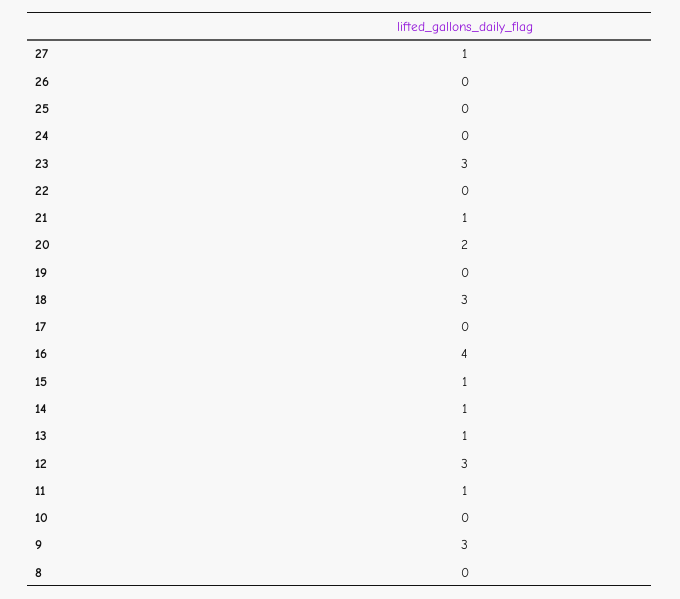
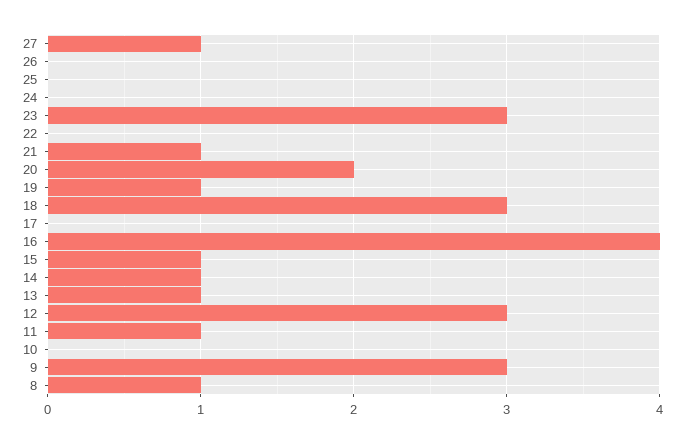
  {
    "27": 1,
    "26": 0,
    "25": 0,
    "24": 0,
    "23": 3,
    "22": 0,
    "21": 1,
    "20": 2,
-   "19": 0,
+   "19": 1,
    "18": 3,
    "17": 0,
    "16": 4,
    "15": 1,
    "14": 1,
    "13": 1,
    "12": 3,
    "11": 1,
    "10": 0,
    "9": 3,
-   "8": 0
+   "8": 1
  }

